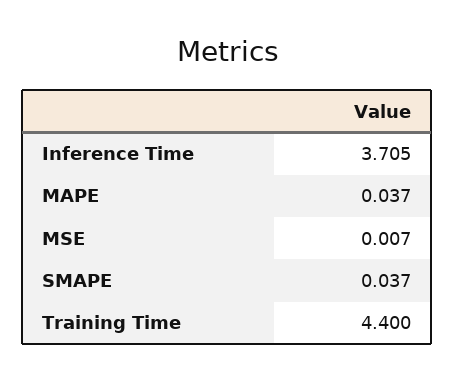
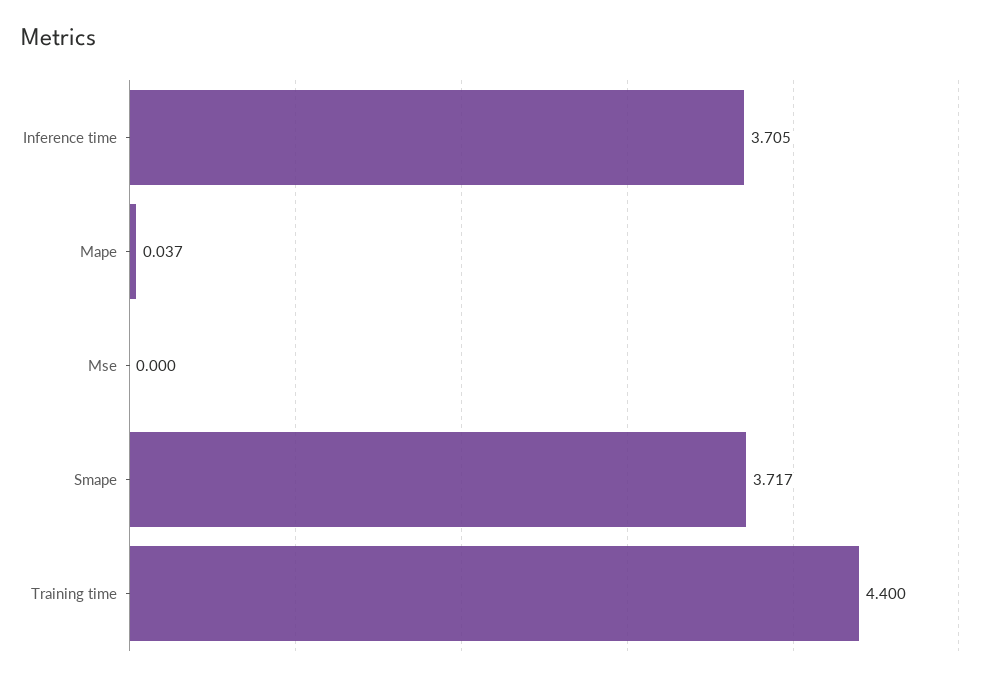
  {
    "Inference Time": 3.705,
    "MAPE": 0.037,
-   "MSE": 0.007,
+   "MSE": 0,
-   "SMAPE": 0.037,
+   "SMAPE": 3.717,
    "Training Time": 4.4
  }

